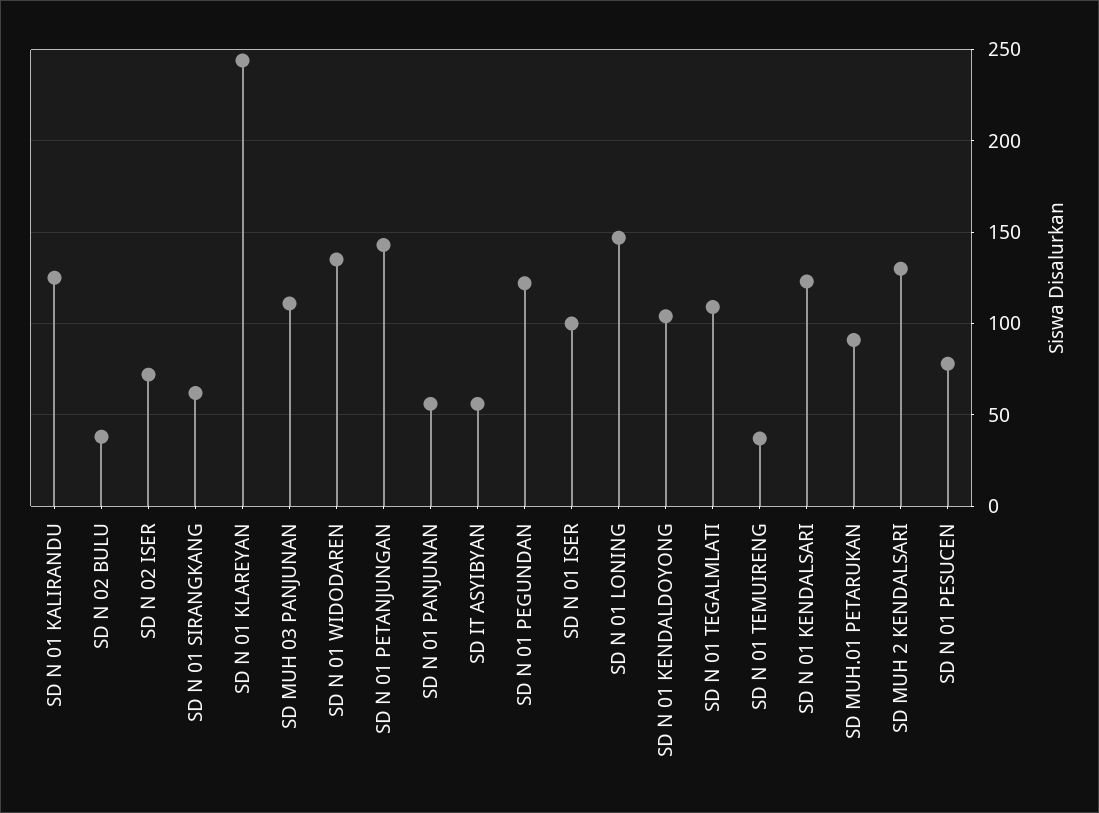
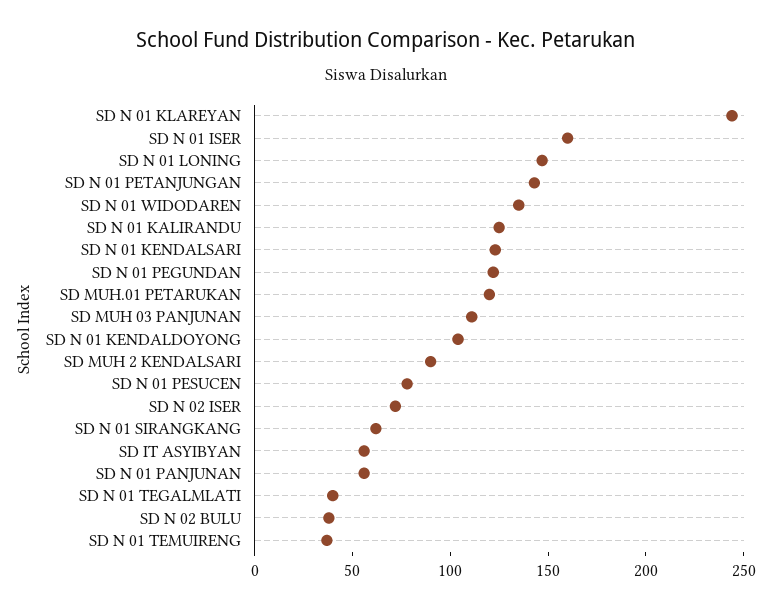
  {
    "SD N 01 KALIRANDU": 125,
    "SD N 02 BULU": 40,
    "SD N 02 ISER": 70,
    "SD N 01 SIRANGKANG": 60,
    "SD N 01 KLAREYAN": 245,
    "SD MUH 03 PANJUNAN": 110,
    "SD N 01 WIDODAREN": 135,
    "SD N 01 PETANJUNGAN": 145,
    "SD N 01 PANJUNAN": 55,
    "SD IT ASYIBYAN": 55,
    "SD N 01 PEGUNDAN": 120,
-   "SD N 01 ISER": 100,
+   "SD N 01 ISER": 160,
    "SD N 01 LONING": 145,
    "SD N 01 KENDALDOYONG": 105,
-   "SD N 01 TEGALMLATI": 110,
+   "SD N 01 TEGALMLATI": 40,
    "SD N 01 TEMUIRENG": 35,
    "SD N 01 KENDALSARI": 125,
-   "SD MUH.01 PETARUKAN": 90,
+   "SD MUH.01 PETARUKAN": 120,
-   "SD MUH 2 KENDALSARI": 130,
+   "SD MUH 2 KENDALSARI": 90,
    "SD N 01 PESUCEN": 80
  }

